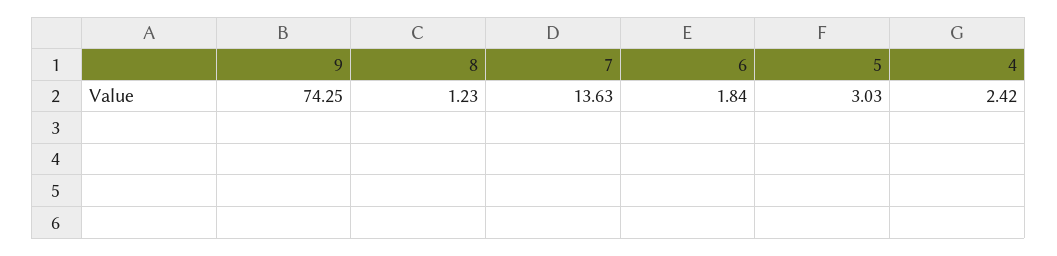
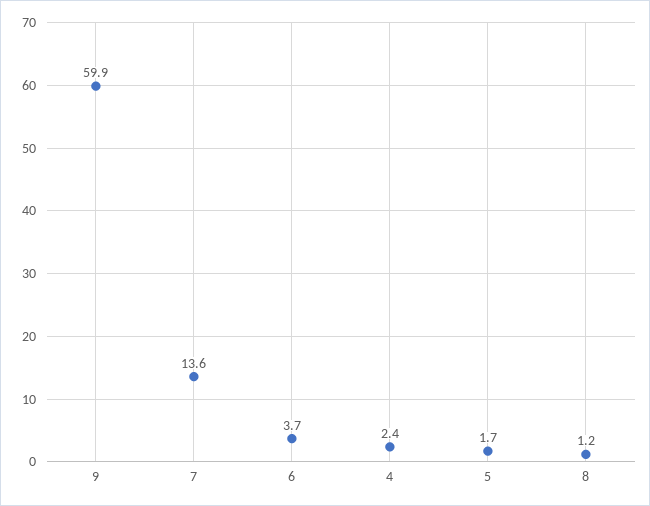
  {
-   "9": 74.25,
+   "9": 59.9,
    "8": 1.23,
    "7": 13.63,
-   "6": 1.84,
+   "6": 3.7,
-   "5": 3.03,
+   "5": 1.7,
    "4": 2.42
  }

